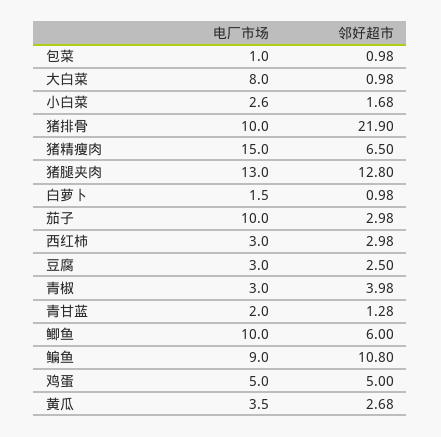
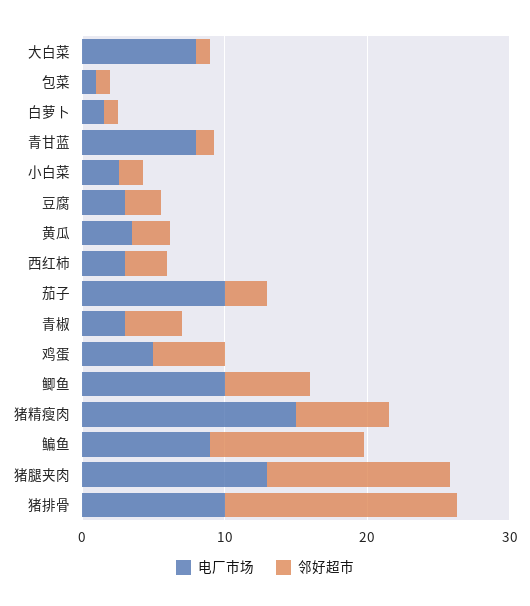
  {
    "电厂市场": {
      "包菜": 1,
      "大白菜": 8,
      "小白菜": 2.6,
      "猪排骨": 10,
      "猪精瘦肉": 15,
      "猪腿夹肉": 13,
      "白萝卜": 1.5,
      "茄子": 10,
      "西红柿": 3,
      "豆腐": 3,
      "青椒": 3,
-     "青甘蓝": 2,
+     "青甘蓝": 8,
      "鲫鱼": 10,
      "鳊鱼": 9,
      "鸡蛋": 5,
      "黄瓜": 3.5
    },
    "邻好超市": {
      "包菜": 0.98,
      "大白菜": 0.98,
      "小白菜": 1.68,
-     "猪排骨": 21.9,
+     "猪排骨": 16,
      "猪精瘦肉": 6.5,
      "猪腿夹肉": 12.8,
      "白萝卜": 0.98,
      "茄子": 2.98,
      "西红柿": 2.98,
      "豆腐": 2.5,
      "青椒": 3.98,
      "青甘蓝": 1.28,
      "鲫鱼": 6,
      "鳊鱼": 10.8,
      "鸡蛋": 5,
      "黄瓜": 2.68
    }
  }

